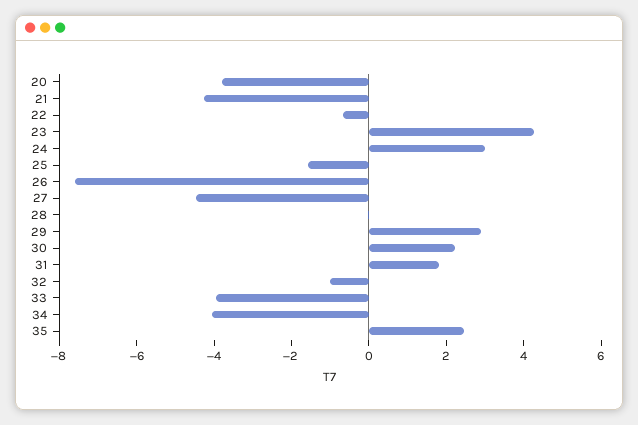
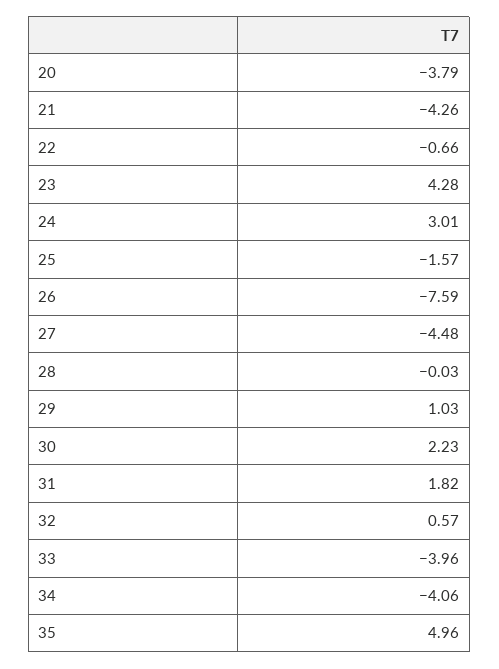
  {
    "20": -3.79,
    "21": -4.26,
    "22": -0.66,
    "23": 4.28,
    "24": 3.01,
    "25": -1.57,
    "26": -7.59,
    "27": -4.48,
    "28": -0.03,
-   "29": 3,
+   "29": 1.03,
    "30": 2.23,
    "31": 1.82,
-   "32": -1,
+   "32": 0.57,
    "33": -3.96,
    "34": -4.06,
-   "35": 2.5
+   "35": 4.96
  }

